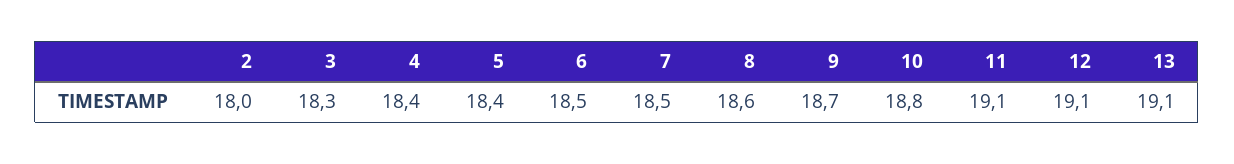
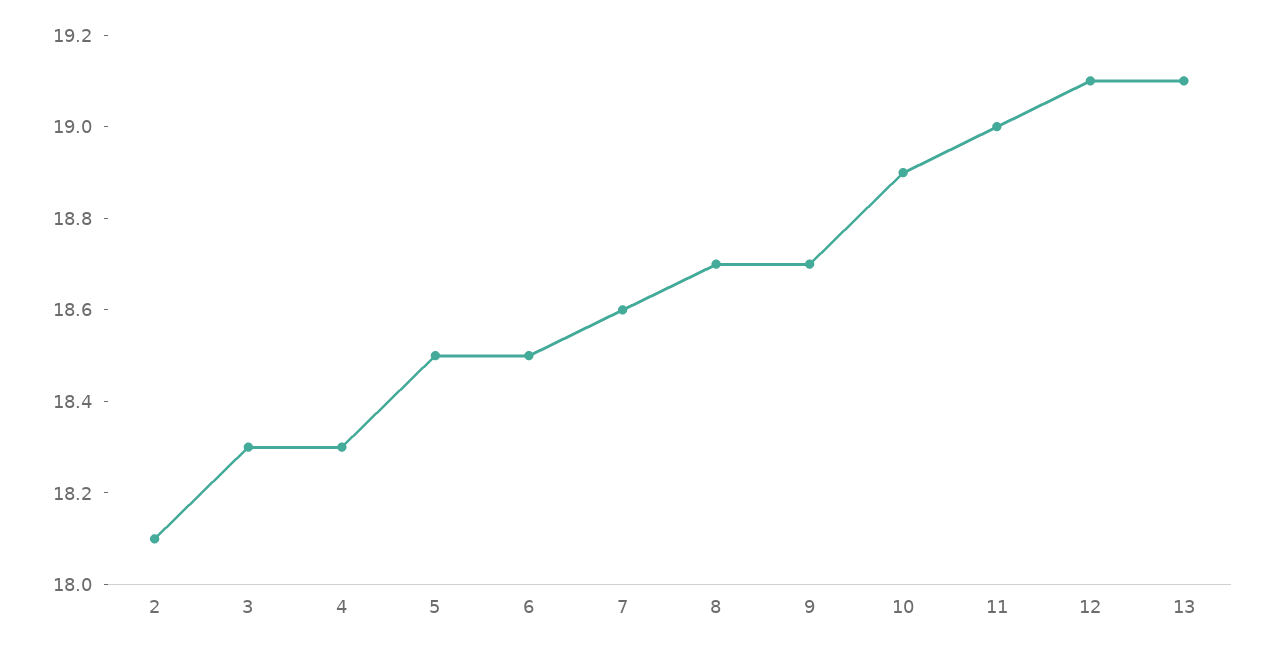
  {
-   "2": 18,
+   "2": 18.1,
    "3": 18.3,
-   "4": 18.4,
+   "4": 18.3,
-   "5": 18.4,
+   "5": 18.5,
    "6": 18.5,
-   "7": 18.5,
+   "7": 18.6,
-   "8": 18.6,
+   "8": 18.7,
    "9": 18.7,
-   "10": 18.8,
+   "10": 18.9,
-   "11": 19.1,
+   "11": 19,
    "12": 19.1,
    "13": 19.1
  }

